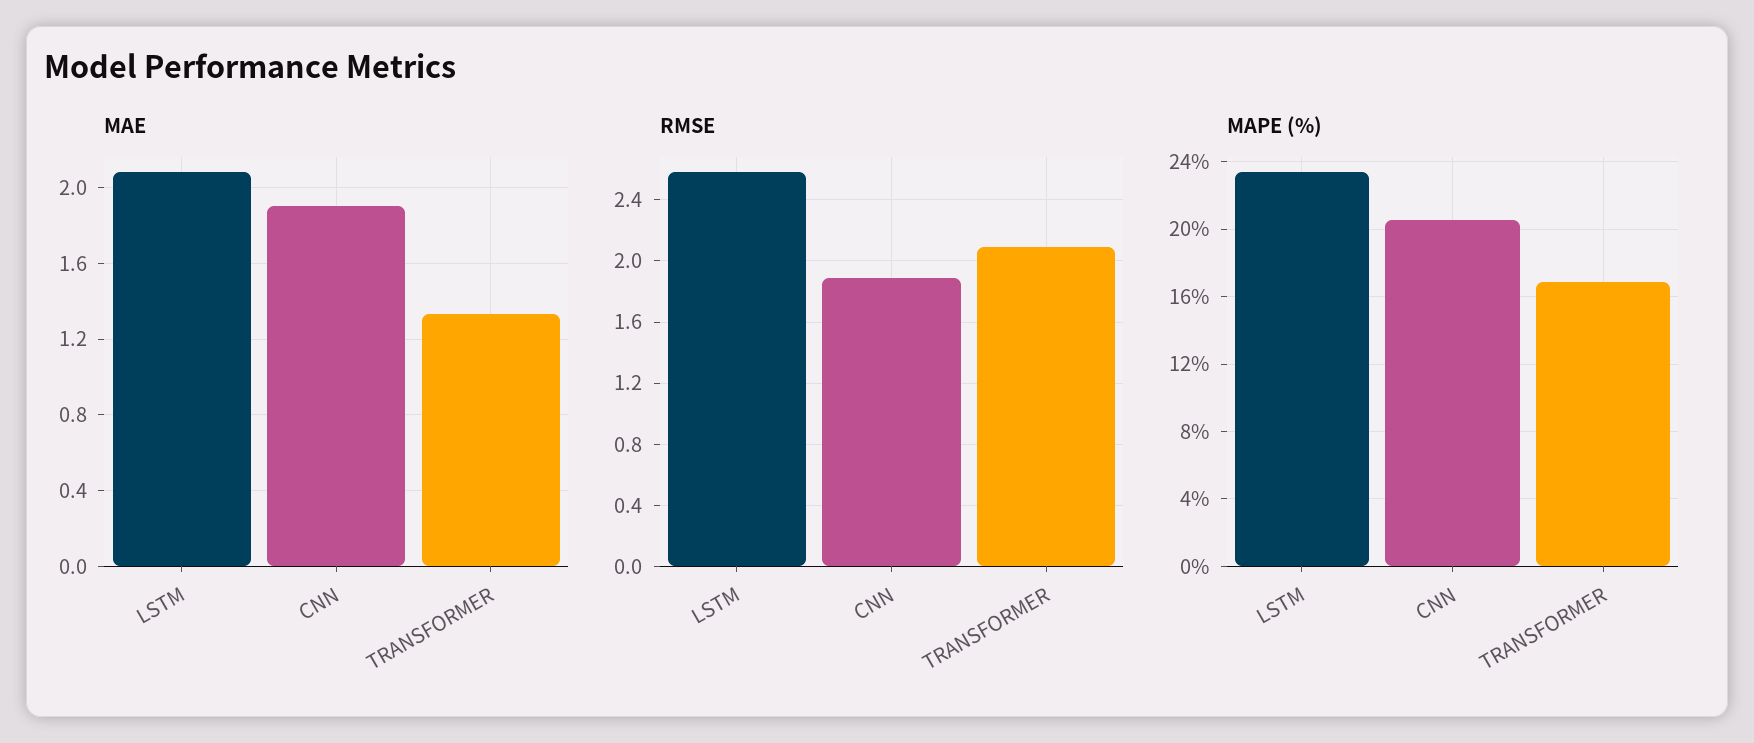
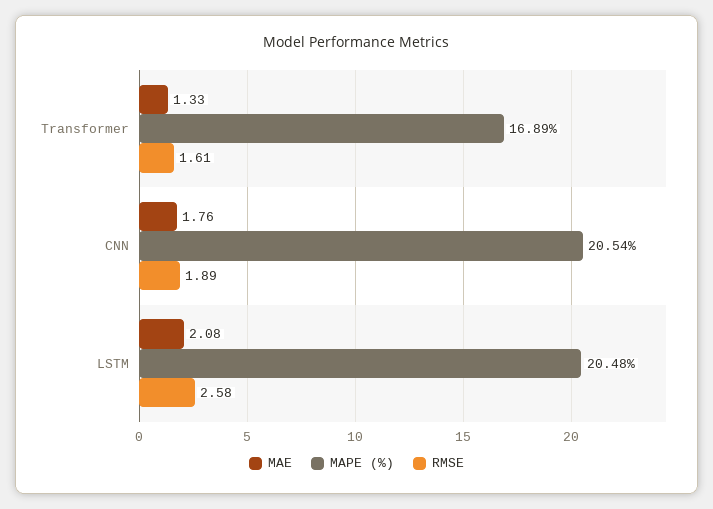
  {
    "MAE": {
      "LSTM": 2.08,
-     "CNN": 1.9,
+     "CNN": 1.76,
      "TRANSFORMER": 1.33
    },
    "RMSE": {
      "LSTM": 2.58,
      "CNN": 1.89,
-     "TRANSFORMER": 2.1
+     "TRANSFORMER": 1.61
    },
    "MAPE (%)": {
-     "LSTM": 23.5,
+     "LSTM": 20.48,
      "CNN": 20.54,
      "TRANSFORMER": 16.89
    }
  }

